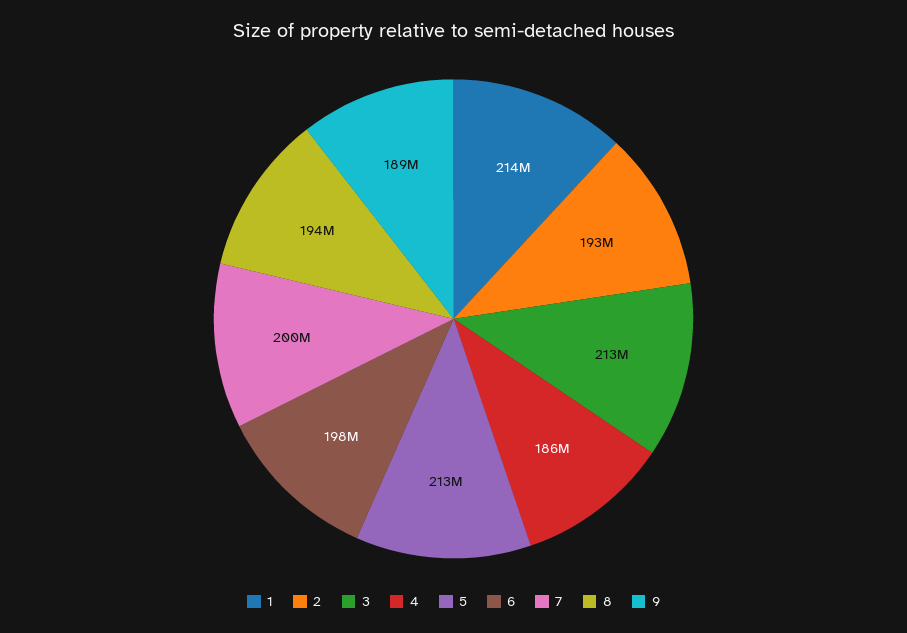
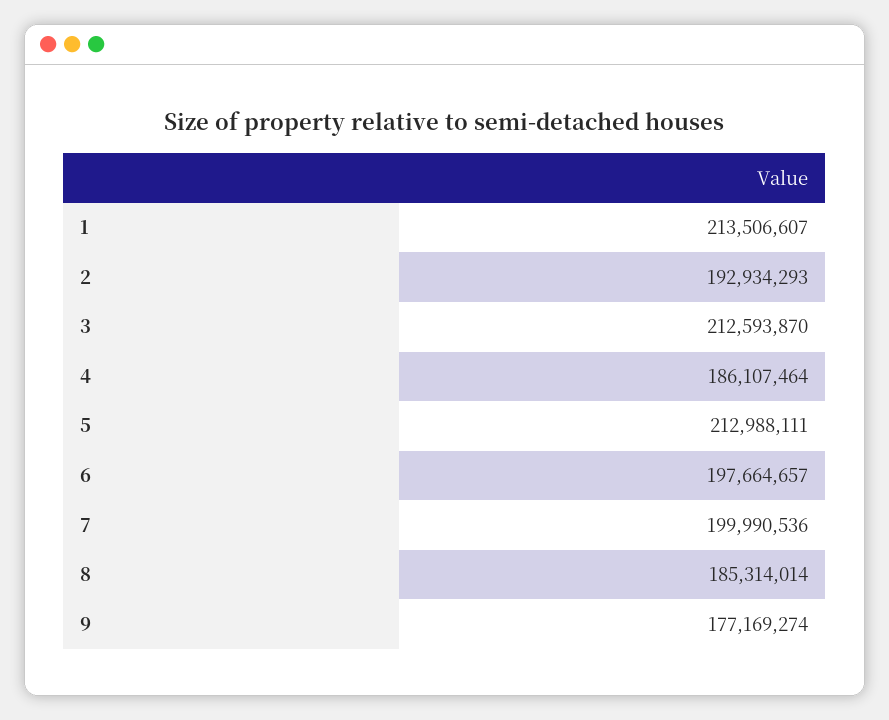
  {
    "1": 213506607,
    "2": 192934293,
    "3": 212593870,
    "4": 186107464,
    "5": 212988111,
    "6": 197664657,
    "7": 199990536,
-   "8": 194000000,
+   "8": 185314014,
-   "9": 189000000
+   "9": 177169274
  }

